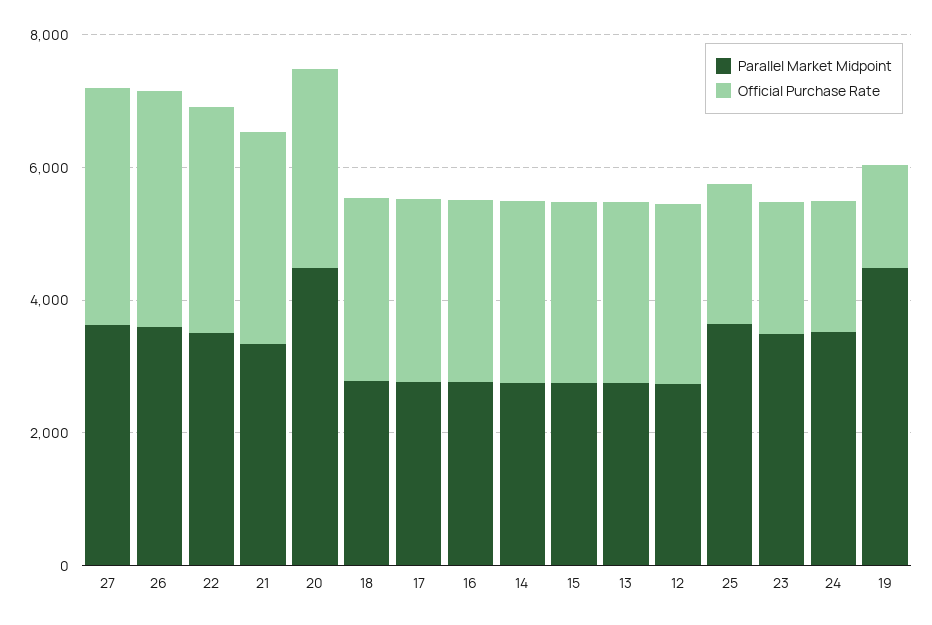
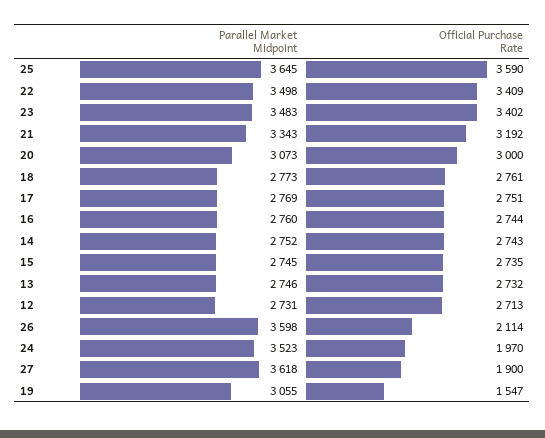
  {
    "Parallel Market Midpoint": {
      "27": 3618,
      "26": 3598,
      "22": 3498,
      "21": 3343,
-     "20": 4500,
+     "20": 3073,
      "18": 2773,
      "17": 2769,
      "16": 2760,
      "14": 2752,
      "15": 2745,
      "13": 2746,
      "12": 2731,
      "25": 3645,
      "23": 3483,
      "24": 3523,
-     "19": 4500
+     "19": 3055
    },
    "Official Purchase Rate": {
-     "27": 3500,
+     "27": 1900,
-     "26": 3500,
+     "26": 2114,
      "22": 3409,
      "21": 3192,
      "20": 3000,
      "18": 2761,
      "17": 2751,
      "16": 2744,
      "14": 2743,
      "15": 2735,
      "13": 2732,
      "12": 2713,
-     "25": 2000,
+     "25": 3590,
-     "23": 2000,
+     "23": 3402,
      "24": 1970,
      "19": 1547
    }
  }

